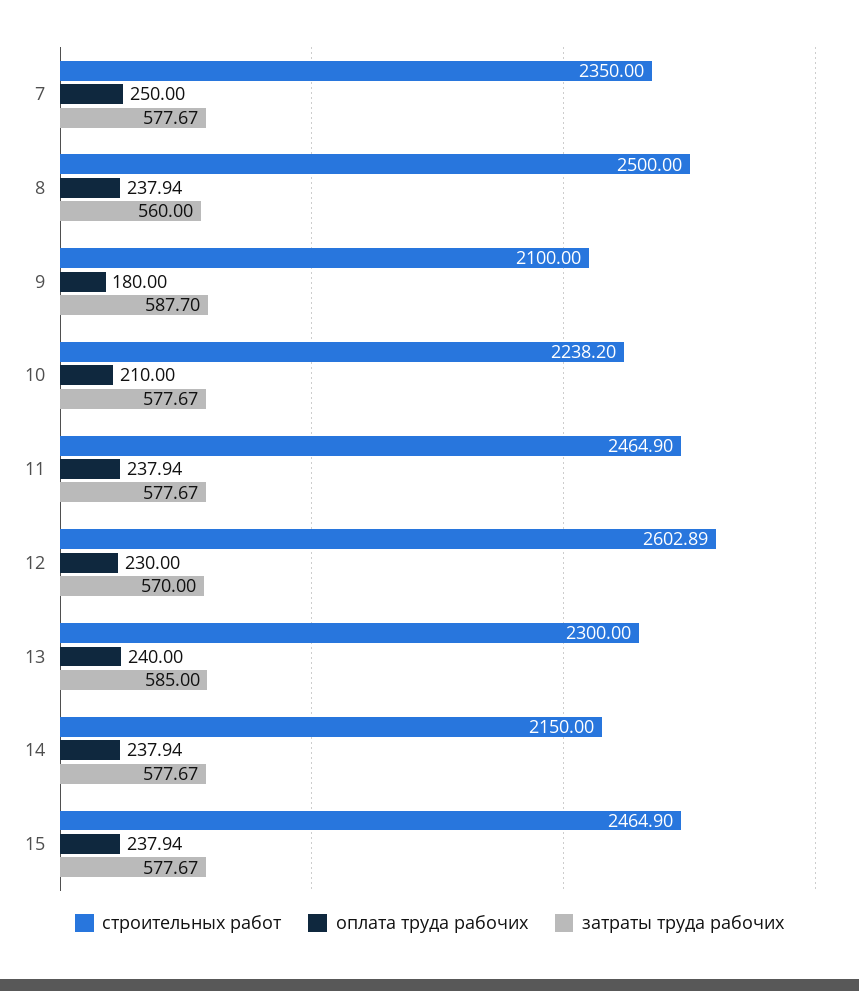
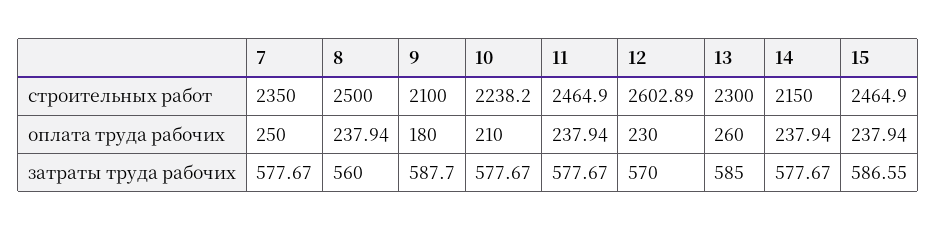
  {
    "строительных работ": {
      "7": 2350,
      "8": 2500,
      "9": 2100,
      "10": 2238.2,
      "11": 2464.9,
      "12": 2602.89,
      "13": 2300,
      "14": 2150,
      "15": 2464.9
    },
    "оплата труда рабочих": {
      "7": 250,
      "8": 237.94,
      "9": 180,
      "10": 210,
      "11": 237.94,
      "12": 230,
-     "13": 240,
+     "13": 260,
      "14": 237.94,
      "15": 237.94
    },
    "затраты труда рабочих": {
      "7": 577.67,
      "8": 560,
      "9": 587.7,
      "10": 577.67,
      "11": 577.67,
      "12": 570,
      "13": 585,
      "14": 577.67,
-     "15": 577.67
+     "15": 586.55
    }
  }

